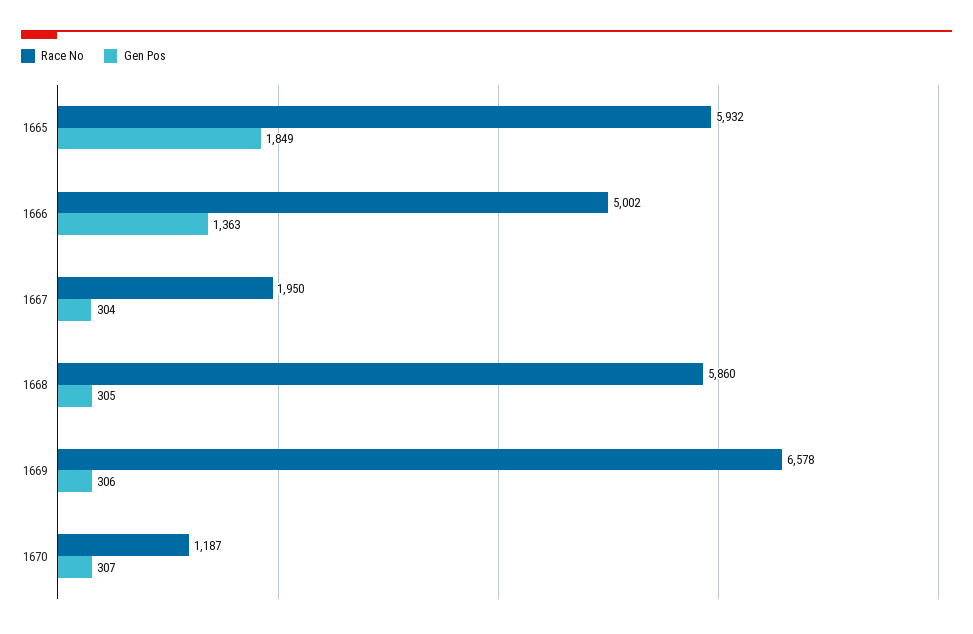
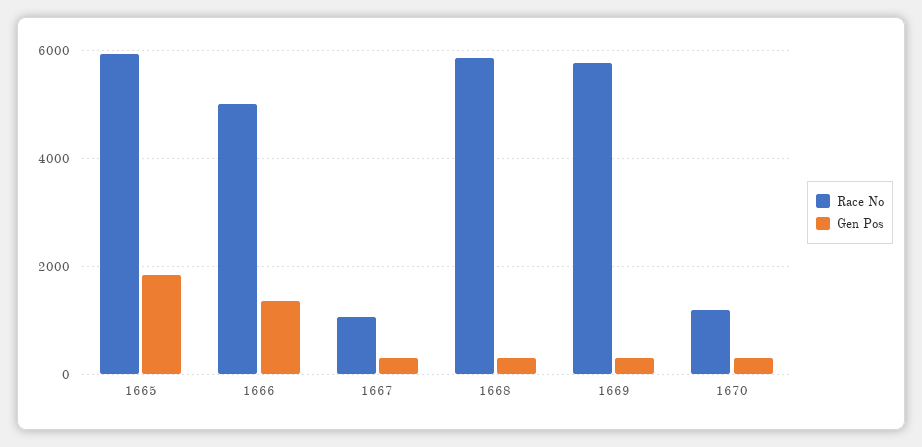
  {
    "Race No": {
      "1665": 5932,
      "1666": 5002,
-     "1667": 1950,
+     "1667": 1000,
      "1668": 5860,
-     "1669": 6578,
+     "1669": 5800,
      "1670": 1187
    },
    "Gen Pos": {
      "1665": 1849,
      "1666": 1363,
      "1667": 304,
      "1668": 305,
      "1669": 306,
      "1670": 307
    }
  }

